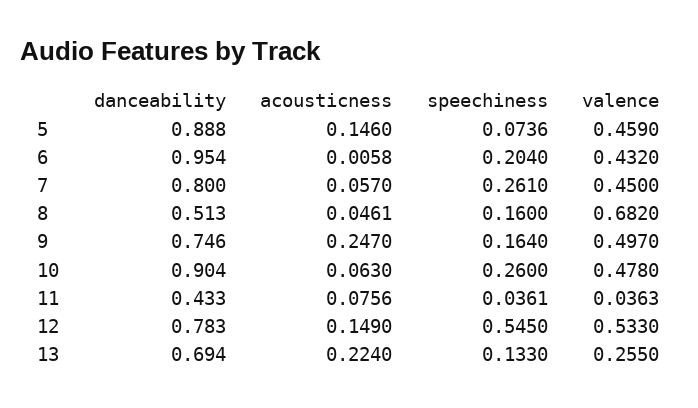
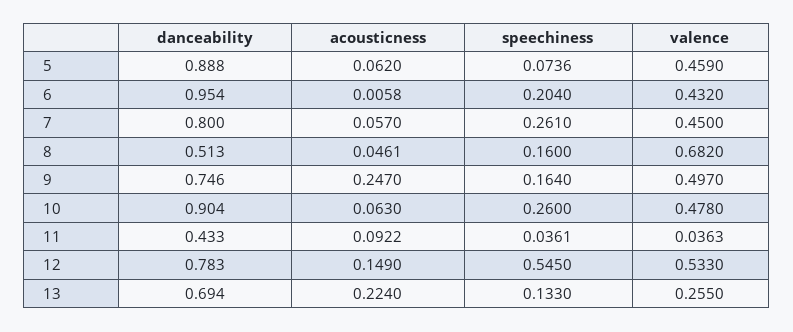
  {
    "danceability": {
      "5": 0.888,
      "6": 0.954,
      "7": 0.8,
      "8": 0.513,
      "9": 0.746,
      "10": 0.904,
      "11": 0.433,
      "12": 0.783,
      "13": 0.694
    },
    "acousticness": {
-     "5": 0.146,
+     "5": 0.062,
      "6": 0.0058,
      "7": 0.057,
      "8": 0.0461,
      "9": 0.247,
      "10": 0.063,
-     "11": 0.0756,
+     "11": 0.0922,
      "12": 0.149,
      "13": 0.224
    },
    "speechiness": {
      "5": 0.0736,
      "6": 0.204,
      "7": 0.261,
      "8": 0.16,
      "9": 0.164,
      "10": 0.26,
      "11": 0.0361,
      "12": 0.545,
      "13": 0.133
    },
    "valence": {
      "5": 0.459,
      "6": 0.432,
      "7": 0.45,
      "8": 0.682,
      "9": 0.497,
      "10": 0.478,
      "11": 0.0363,
      "12": 0.533,
      "13": 0.255
    }
  }

